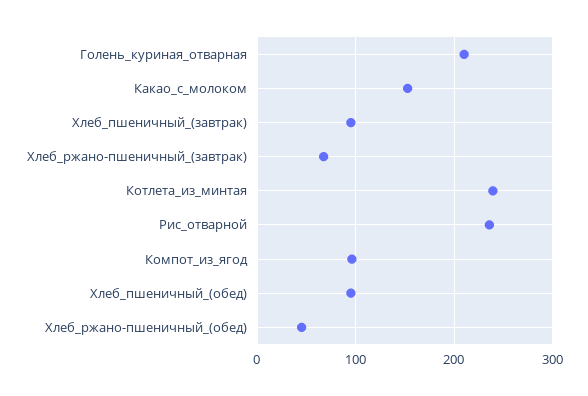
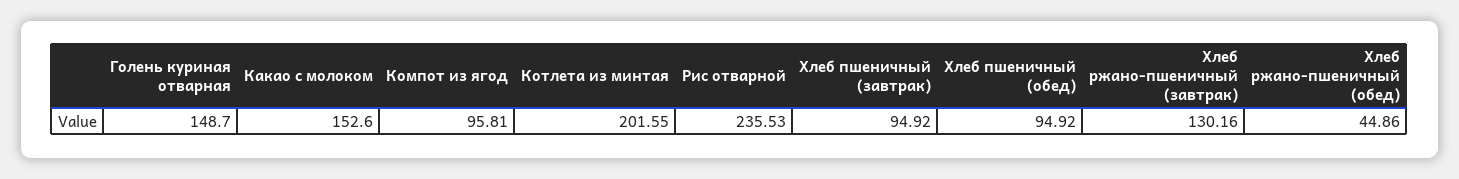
  {
-   "Голень_куриная_отварная": 210,
+   "Голень_куриная_отварная": 148.7,
    "Какао_с_молоком": 152.6,
    "Хлеб_пшеничный_(завтрак)": 94.92,
-   "Хлеб_ржано-пшеничный_(завтрак)": 70,
+   "Хлеб_ржано-пшеничный_(завтрак)": 130.16,
-   "Котлета_из_минтая": 240,
+   "Котлета_из_минтая": 201.55,
    "Рис_отварной": 235.53,
    "Компот_из_ягод": 95.81,
    "Хлеб_пшеничный_(обед)": 94.92,
    "Хлеб_ржано-пшеничный_(обед)": 44.86
  }

